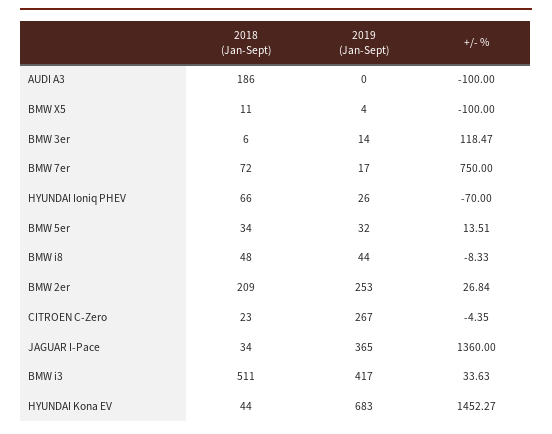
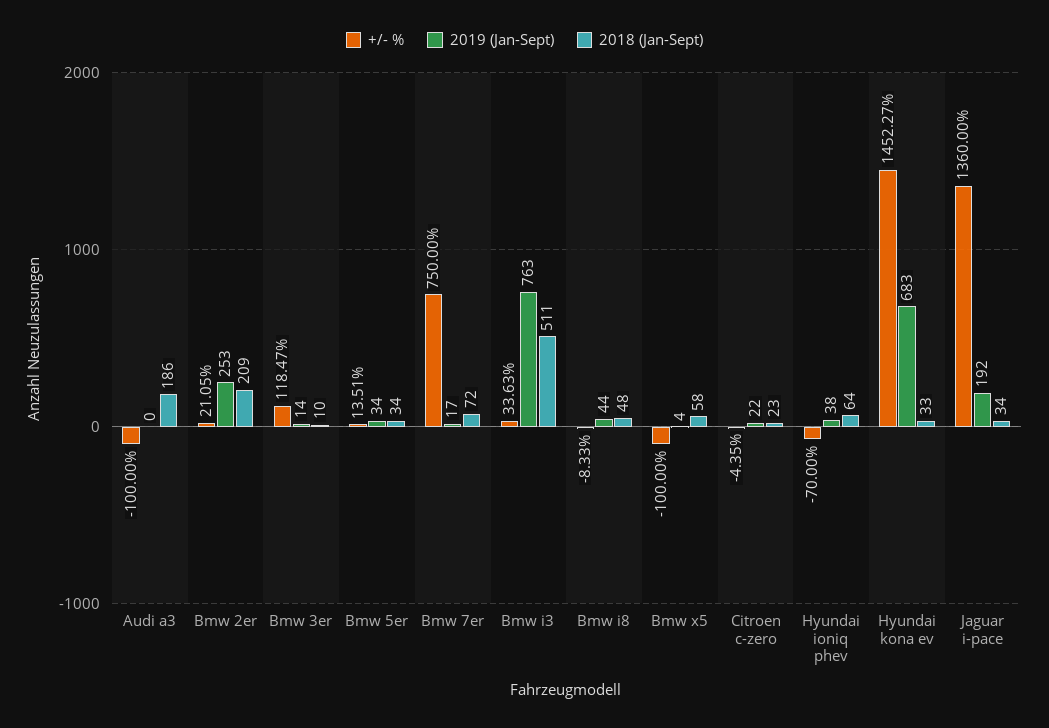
  {
    "2018 (Jan-Sept)": {
      "AUDI A3": 186,
-     "BMW X5": 11,
+     "BMW X5": 58,
-     "BMW 3er": 6,
+     "BMW 3er": 10,
      "BMW 7er": 72,
-     "HYUNDAI Ioniq PHEV": 66,
+     "HYUNDAI Ioniq PHEV": 64,
      "BMW 5er": 34,
      "BMW i8": 48,
      "BMW 2er": 209,
      "CITROEN C-Zero": 23,
      "JAGUAR I-Pace": 34,
      "BMW i3": 511,
-     "HYUNDAI Kona EV": 44
+     "HYUNDAI Kona EV": 33
    },
    "2019 (Jan-Sept)": {
      "AUDI A3": 0,
      "BMW X5": 4,
      "BMW 3er": 14,
      "BMW 7er": 17,
-     "HYUNDAI Ioniq PHEV": 26,
+     "HYUNDAI Ioniq PHEV": 38,
-     "BMW 5er": 32,
+     "BMW 5er": 34,
      "BMW i8": 44,
      "BMW 2er": 253,
-     "CITROEN C-Zero": 267,
+     "CITROEN C-Zero": 22,
-     "JAGUAR I-Pace": 365,
+     "JAGUAR I-Pace": 192,
-     "BMW i3": 417,
+     "BMW i3": 763,
      "HYUNDAI Kona EV": 683
    },
    "+/- %": {
      "AUDI A3": -100,
      "BMW X5": -100,
      "BMW 3er": 118.47,
      "BMW 7er": 750,
      "HYUNDAI Ioniq PHEV": -70,
      "BMW 5er": 13.51,
      "BMW i8": -8.33,
-     "BMW 2er": 26.84,
+     "BMW 2er": 21.05,
      "CITROEN C-Zero": -4.35,
      "JAGUAR I-Pace": 1360,
      "BMW i3": 33.63,
      "HYUNDAI Kona EV": 1452.27
    }
  }

